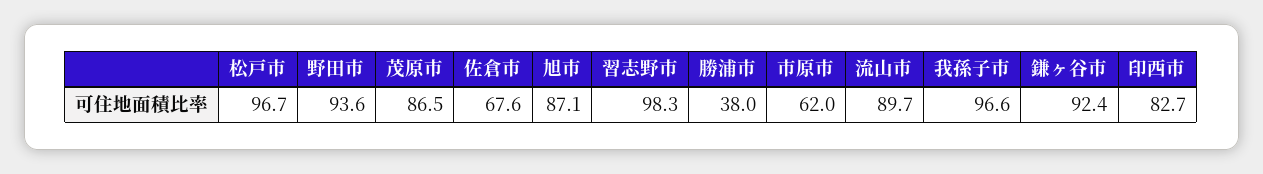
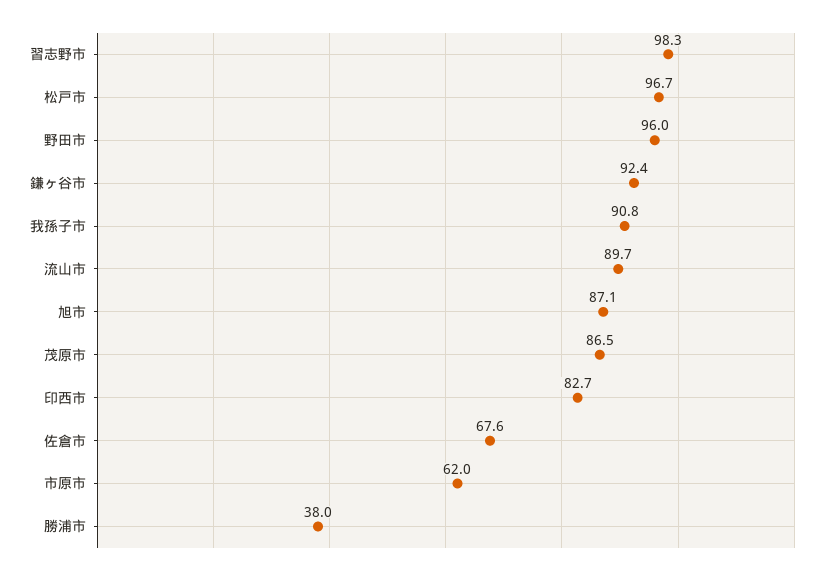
  {
    "松戸市": 96.7,
-   "野田市": 93.6,
+   "野田市": 96,
    "茂原市": 86.5,
    "佐倉市": 67.6,
    "旭市": 87.1,
    "習志野市": 98.3,
    "勝浦市": 38,
    "市原市": 62,
    "流山市": 89.7,
-   "我孫子市": 96.6,
+   "我孫子市": 90.8,
    "鎌ヶ谷市": 92.4,
    "印西市": 82.7
  }

